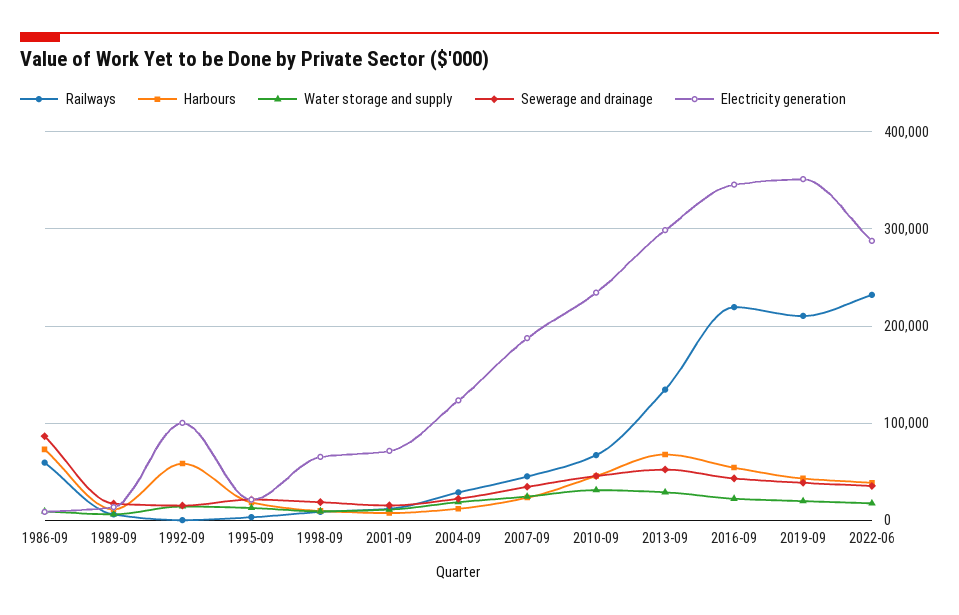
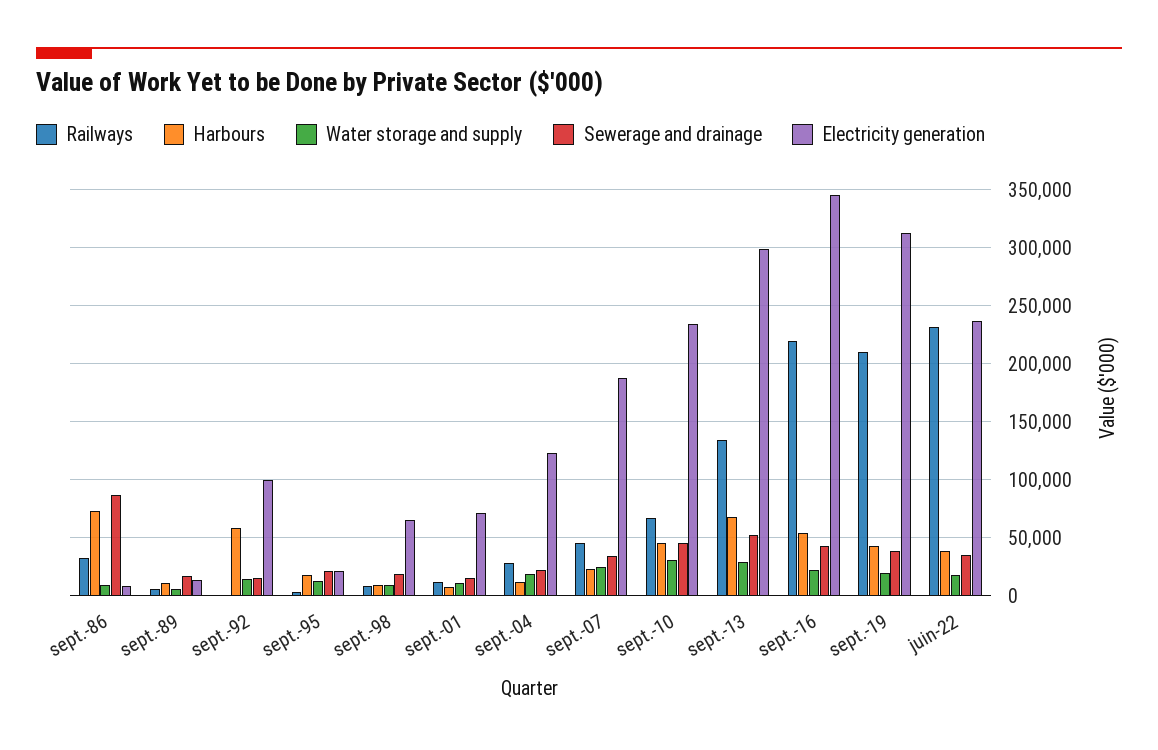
  {
    "Railways": {
-     "1986-09": 60000,
+     "1986-09": 30000,
      "1989-09": 10000,
      "1992-09": 0,
      "1995-09": 0,
      "1998-09": 10000,
      "2001-09": 10000,
      "2004-09": 30000,
      "2007-09": 50000,
      "2010-09": 70000,
      "2013-09": 130000,
      "2016-09": 220000,
      "2019-09": 210000,
      "2022-06": 230000
    },
    "Harbours": {
      "1986-09": 70000,
      "1989-09": 10000,
      "1992-09": 60000,
      "1995-09": 20000,
      "1998-09": 10000,
      "2001-09": 10000,
      "2004-09": 10000,
      "2007-09": 20000,
      "2010-09": 50000,
      "2013-09": 70000,
      "2016-09": 50000,
      "2019-09": 40000,
      "2022-06": 40000
    },
    "Water storage and supply": {
      "1986-09": 10000,
      "1989-09": 10000,
      "1992-09": 10000,
      "1995-09": 10000,
      "1998-09": 10000,
      "2001-09": 10000,
      "2004-09": 20000,
      "2007-09": 20000,
      "2010-09": 30000,
      "2013-09": 30000,
      "2016-09": 20000,
      "2019-09": 20000,
      "2022-06": 20000
    },
    "Sewerage and drainage": {
      "1986-09": 90000,
      "1989-09": 20000,
      "1992-09": 20000,
      "1995-09": 20000,
      "1998-09": 20000,
      "2001-09": 20000,
      "2004-09": 20000,
      "2007-09": 30000,
      "2010-09": 50000,
      "2013-09": 50000,
      "2016-09": 40000,
      "2019-09": 40000,
      "2022-06": 40000
    },
    "Electricity generation": {
      "1986-09": 10000,
      "1989-09": 10000,
      "1992-09": 100000,
      "1995-09": 20000,
      "1998-09": 70000,
      "2001-09": 70000,
      "2004-09": 120000,
      "2007-09": 190000,
      "2010-09": 230000,
      "2013-09": 300000,
      "2016-09": 350000,
-     "2019-09": 350000,
+     "2019-09": 310000,
-     "2022-06": 290000
+     "2022-06": 240000
    }
  }

